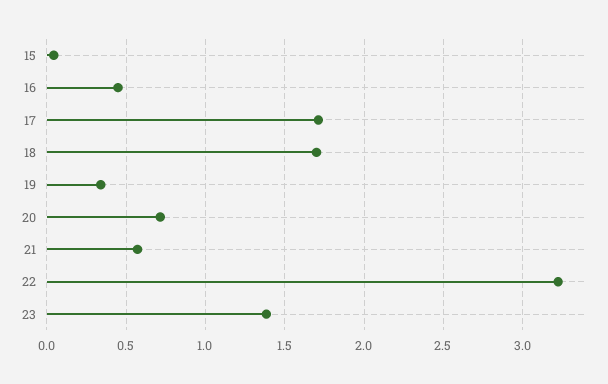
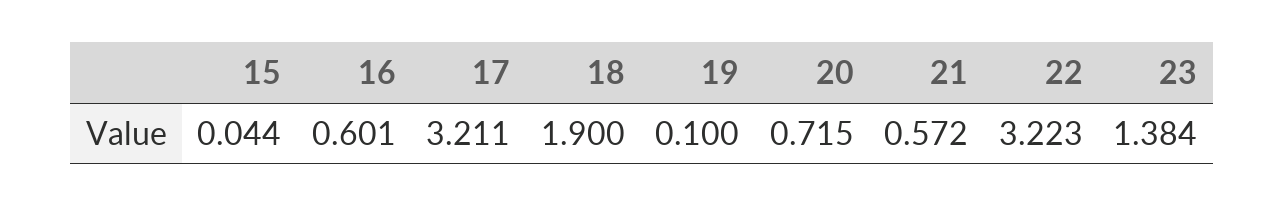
  {
    "15": 0.044,
-   "16": 0.45,
+   "16": 0.601,
-   "17": 1.7,
+   "17": 3.211,
-   "18": 1.7,
+   "18": 1.9,
-   "19": 0.35,
+   "19": 0.1,
    "20": 0.715,
    "21": 0.572,
    "22": 3.223,
    "23": 1.384
  }

